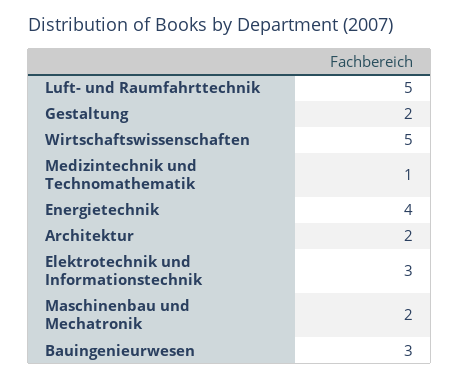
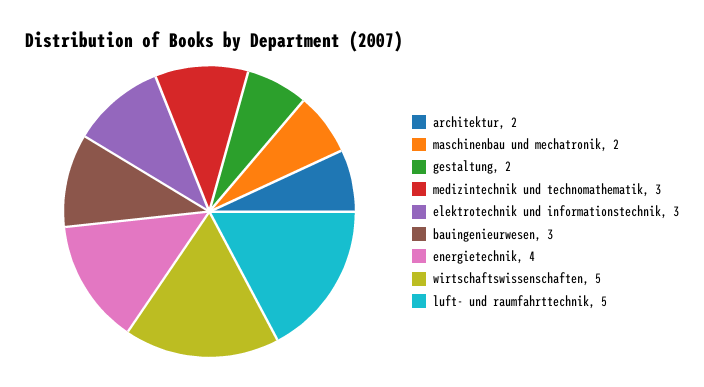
  {
    "Luft- und Raumfahrttechnik": 5,
    "Gestaltung": 2,
    "Wirtschaftswissenschaften": 5,
-   "Medizintechnik und Technomathematik": 1,
+   "Medizintechnik und Technomathematik": 3,
    "Energietechnik": 4,
    "Architektur": 2,
    "Elektrotechnik und Informationstechnik": 3,
    "Maschinenbau und Mechatronik": 2,
    "Bauingenieurwesen": 3
  }

